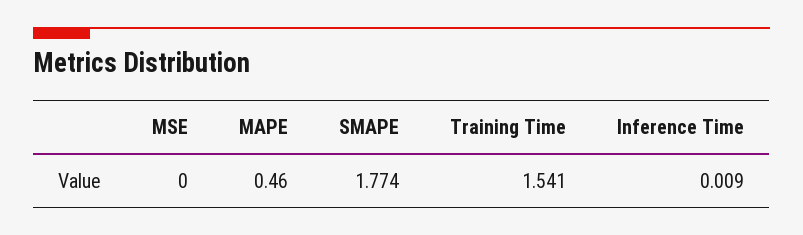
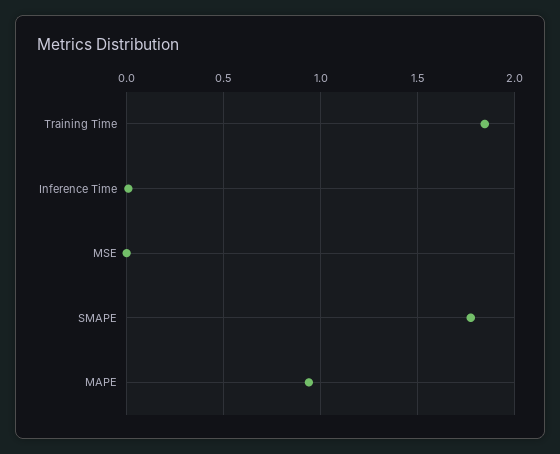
  {
    "MSE": 0,
-   "MAPE": 0.46,
+   "MAPE": 0.95,
    "SMAPE": 1.774,
-   "Training Time": 1.541,
+   "Training Time": 1.85,
    "Inference Time": 0.009
  }

